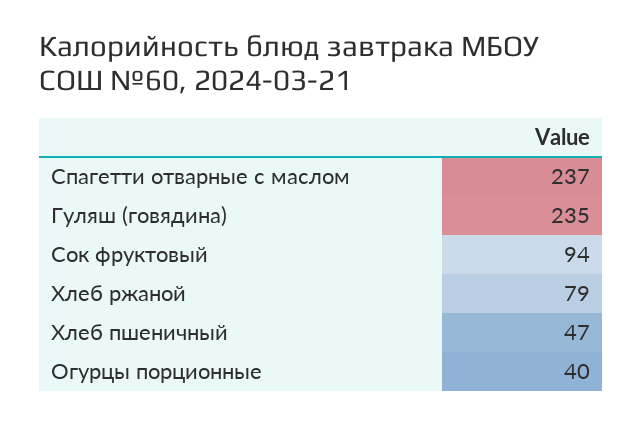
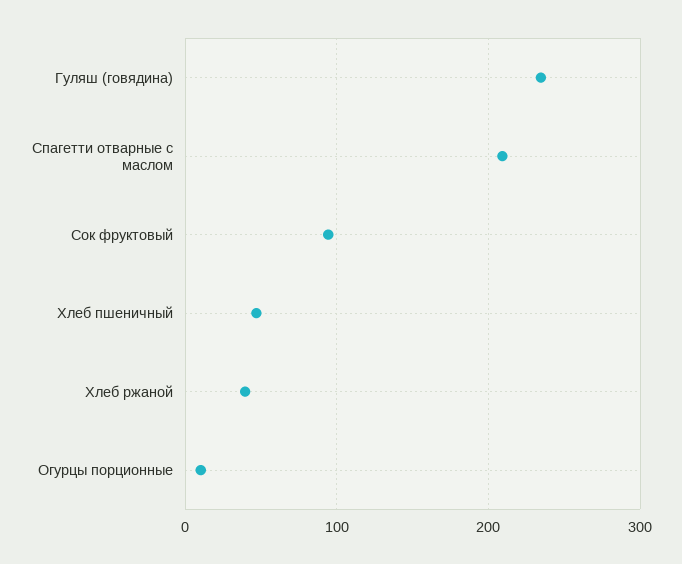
  {
-   "Спагетти отварные с маслом": 237,
+   "Спагетти отварные с маслом": 210,
    "Гуляш (говядина)": 235,
    "Сок фруктовый": 94,
-   "Хлеб ржаной": 79,
+   "Хлеб ржаной": 40,
    "Хлеб пшеничный": 47,
-   "Огурцы порционные": 40
+   "Огурцы порционные": 10
  }

